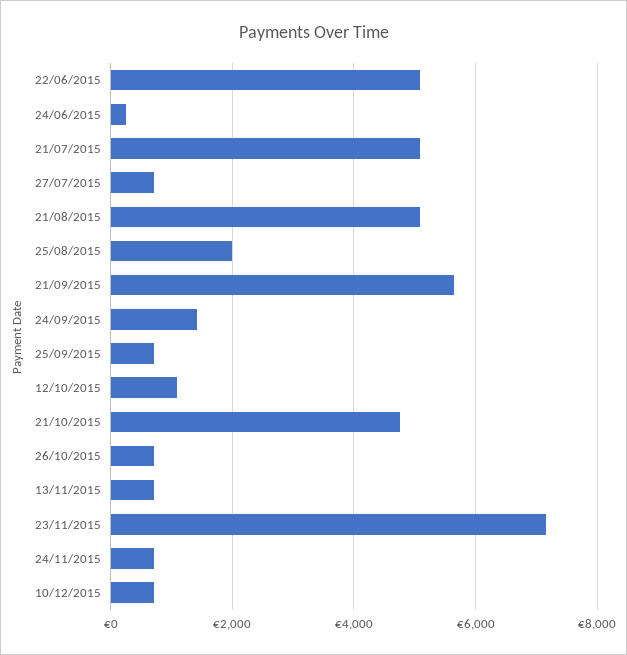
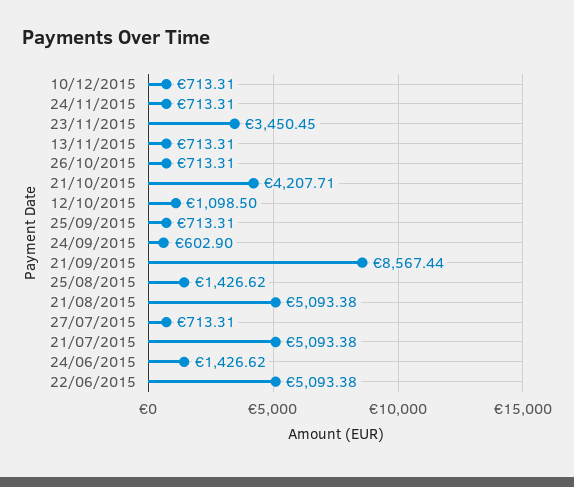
  {
    "22/06/2015": 5093.38,
-   "24/06/2015": 200,
+   "24/06/2015": 1426.62,
    "21/07/2015": 5093.38,
    "27/07/2015": 713.31,
    "21/08/2015": 5093.38,
-   "25/08/2015": 2000,
+   "25/08/2015": 1426.62,
-   "21/09/2015": 5600,
+   "21/09/2015": 8567.44,
-   "24/09/2015": 1400,
+   "24/09/2015": 602.9,
    "25/09/2015": 713.31,
    "12/10/2015": 1098.5,
-   "21/10/2015": 4800,
+   "21/10/2015": 4207.71,
    "26/10/2015": 713.31,
    "13/11/2015": 713.31,
-   "23/11/2015": 7200,
+   "23/11/2015": 3450.45,
    "24/11/2015": 713.31,
    "10/12/2015": 713.31
  }

